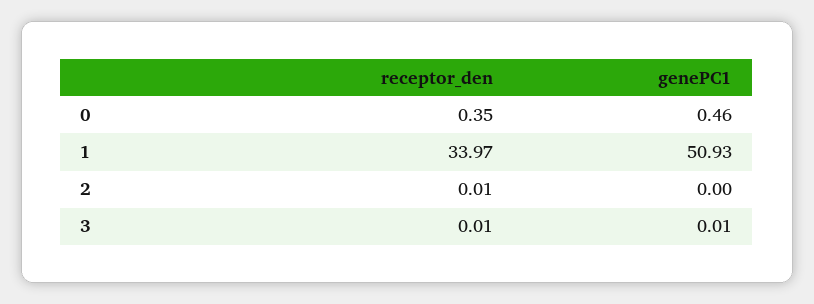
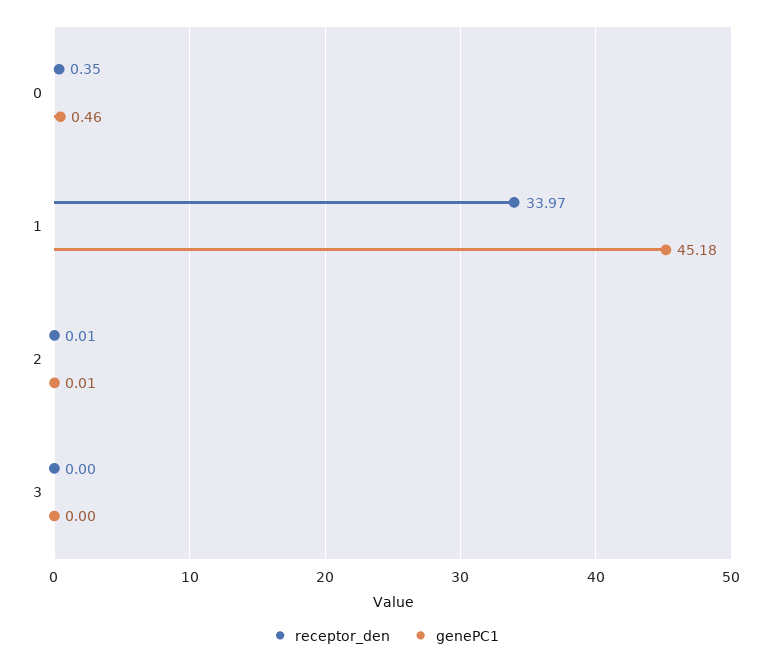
  {
    "receptor_den": {
      "0": 0.35,
      "1": 33.97,
      "2": 0.01,
-     "3": 0.01
+     "3": 0
    },
    "genePC1": {
      "0": 0.46,
-     "1": 50.93,
+     "1": 45.18,
-     "2": 0,
+     "2": 0.01,
-     "3": 0.01
+     "3": 0
    }
  }

